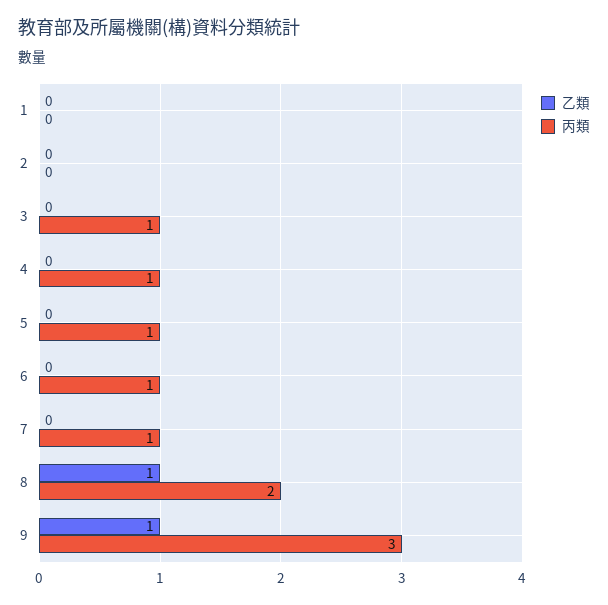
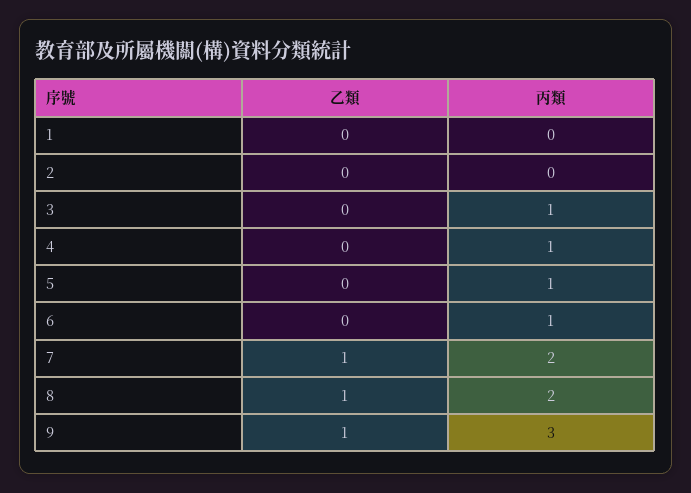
  {
    "乙類": {
      "1": 0,
      "2": 0,
      "3": 0,
      "4": 0,
      "5": 0,
      "6": 0,
-     "7": 0,
+     "7": 1,
      "8": 1,
      "9": 1
    },
    "丙類": {
      "1": 0,
      "2": 0,
      "3": 1,
      "4": 1,
      "5": 1,
      "6": 1,
-     "7": 1,
+     "7": 2,
      "8": 2,
      "9": 3
    }
  }

